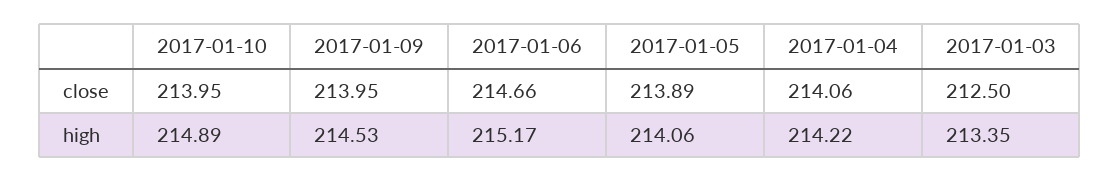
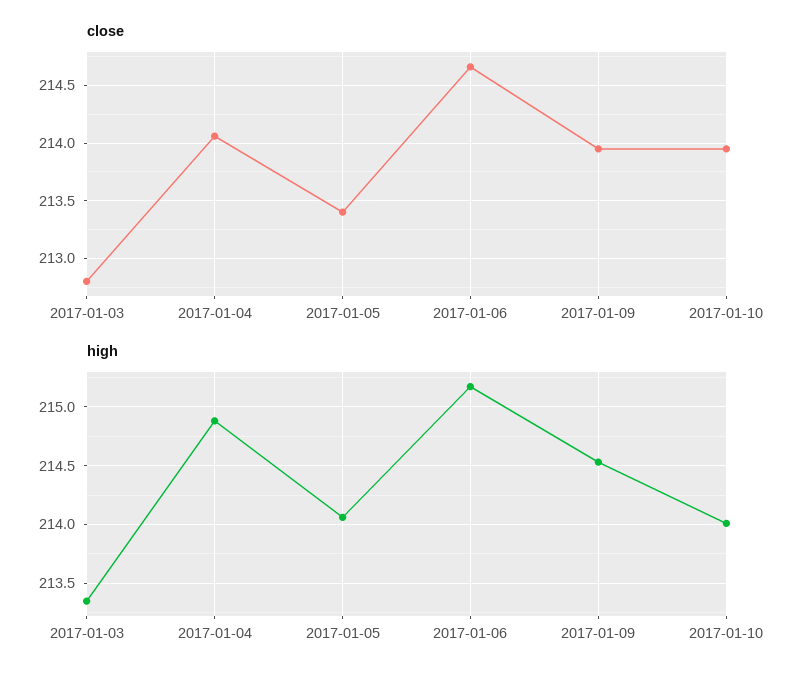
  {
    "close": {
      "2017-01-10": 213.95,
      "2017-01-09": 213.95,
      "2017-01-06": 214.66,
-     "2017-01-05": 213.89,
+     "2017-01-05": 213.4,
      "2017-01-04": 214.06,
-     "2017-01-03": 212.5
+     "2017-01-03": 212.8
    },
    "high": {
-     "2017-01-10": 214.89,
+     "2017-01-10": 214,
      "2017-01-09": 214.53,
      "2017-01-06": 215.17,
      "2017-01-05": 214.06,
-     "2017-01-04": 214.22,
+     "2017-01-04": 214.9,
      "2017-01-03": 213.35
    }
  }

